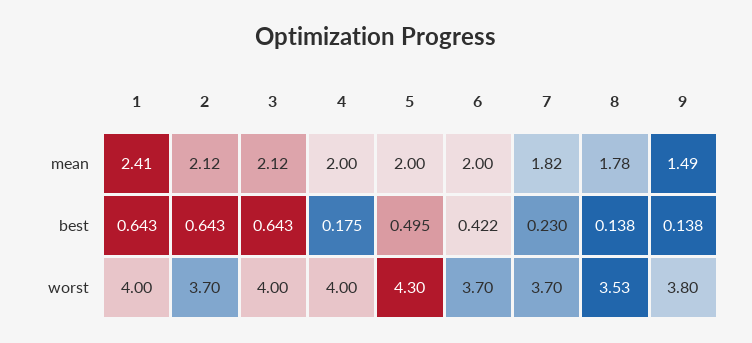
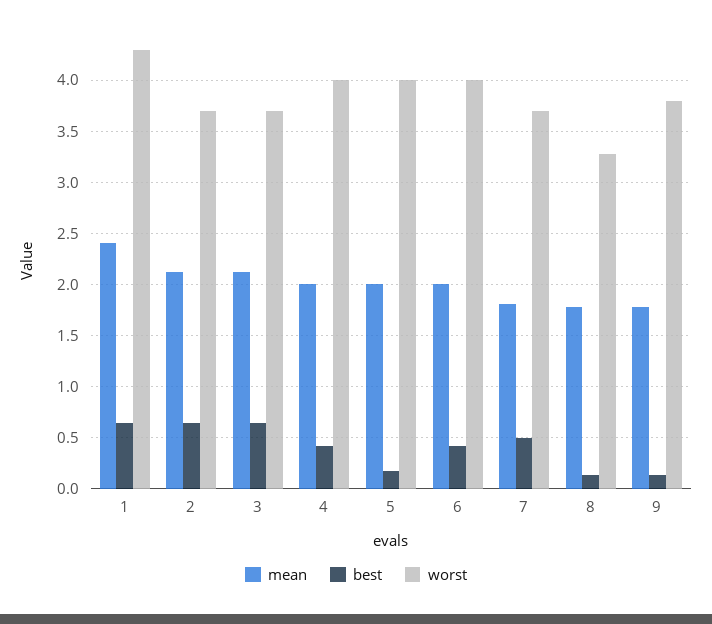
  {
    "mean": {
      "1": 2.41,
      "2": 2.12,
      "3": 2.12,
      "4": 2,
      "5": 2,
      "6": 2,
      "7": 1.82,
      "8": 1.78,
-     "9": 1.49
+     "9": 1.8
    },
    "best": {
      "1": 0.643,
      "2": 0.643,
      "3": 0.643,
-     "4": 0.175,
+     "4": 0.4,
-     "5": 0.495,
+     "5": 0.2,
      "6": 0.422,
-     "7": 0.23,
+     "7": 0.5,
      "8": 0.138,
      "9": 0.138
    },
    "worst": {
-     "1": 4,
+     "1": 4.3,
      "2": 3.7,
-     "3": 4,
+     "3": 3.7,
      "4": 4,
-     "5": 4.3,
+     "5": 4,
-     "6": 3.7,
+     "6": 4,
      "7": 3.7,
-     "8": 3.53,
+     "8": 3.3,
      "9": 3.8
    }
  }

